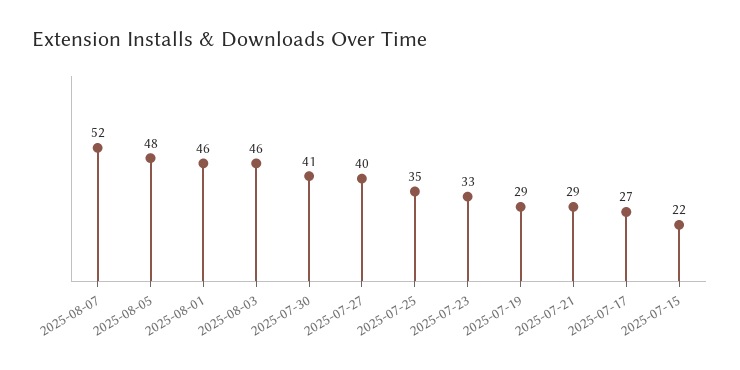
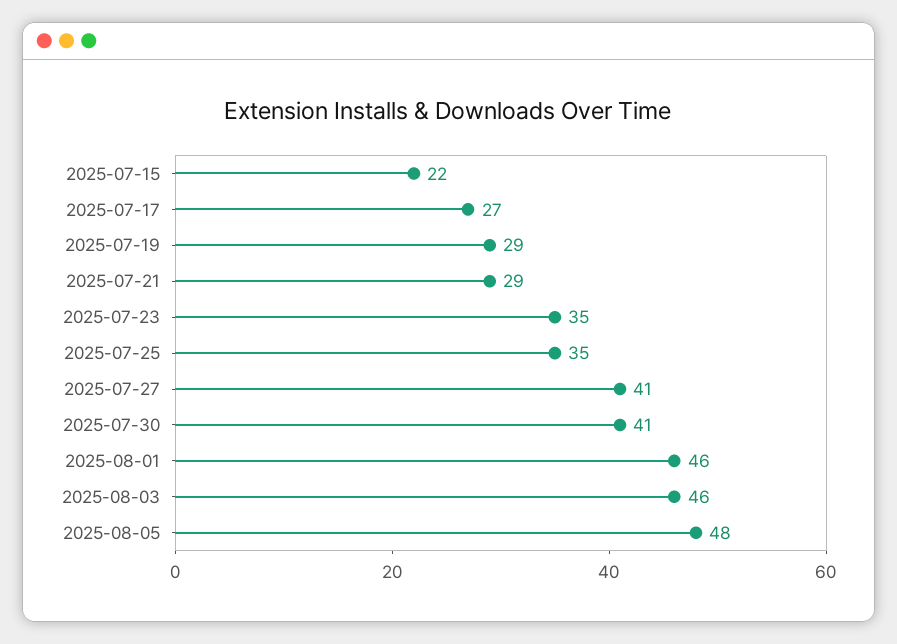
  {
-   "2025-08-07": 52,
    "2025-08-05": 48,
    "2025-08-01": 46,
    "2025-08-03": 46,
    "2025-07-30": 41,
-   "2025-07-27": 40,
+   "2025-07-27": 41,
    "2025-07-25": 35,
-   "2025-07-23": 33,
+   "2025-07-23": 35,
    "2025-07-19": 29,
    "2025-07-21": 29,
    "2025-07-17": 27,
    "2025-07-15": 22
  }

